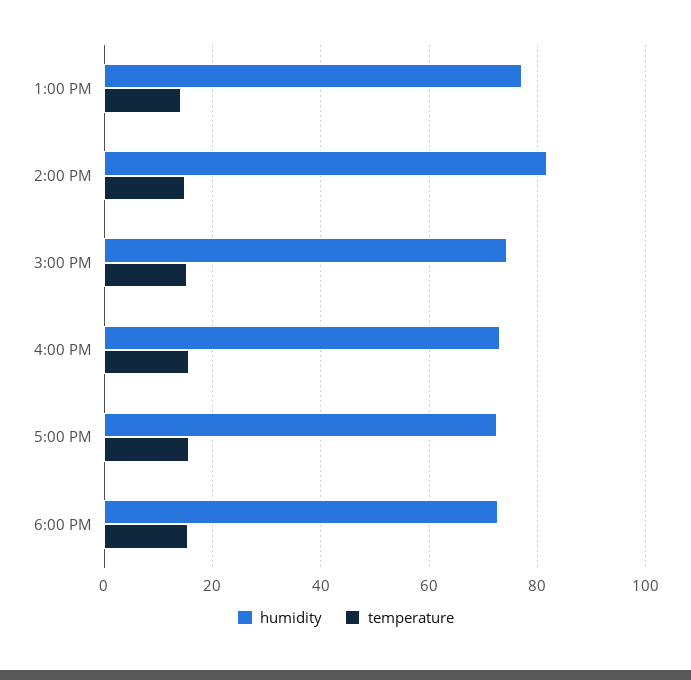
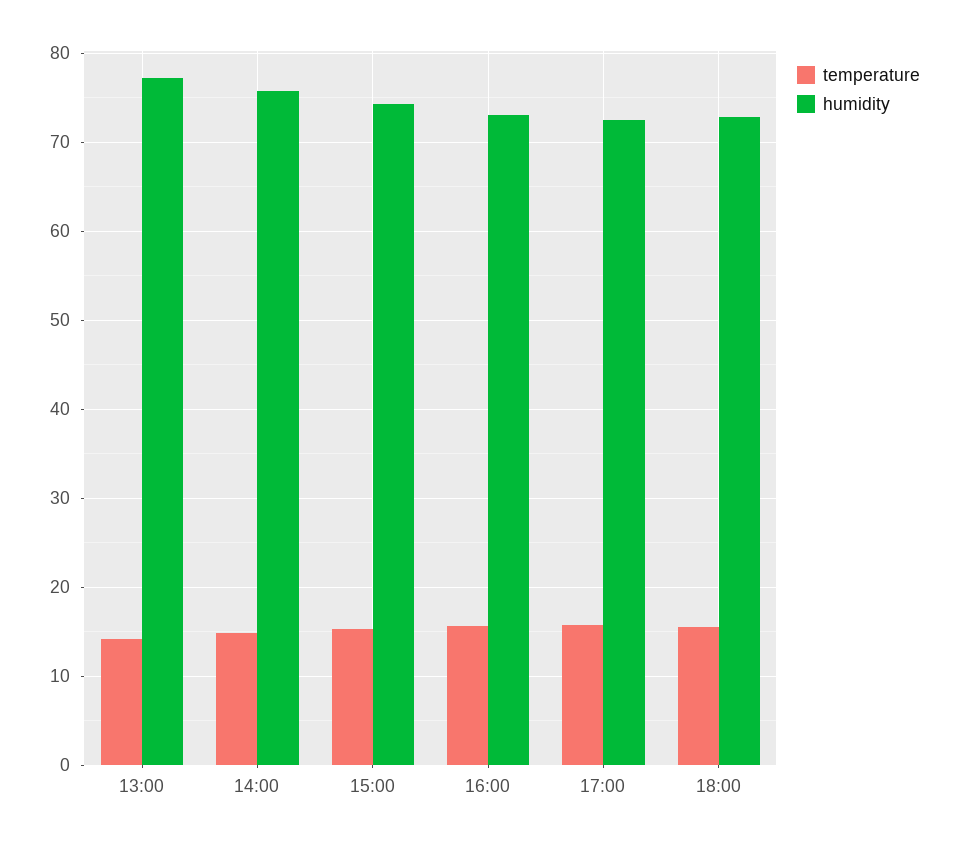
  {
    "humidity": {
      "1:00 PM": 77,
-     "2:00 PM": 82,
+     "2:00 PM": 76,
      "3:00 PM": 74,
      "4:00 PM": 73,
      "5:00 PM": 73,
      "6:00 PM": 73
    },
    "temperature": {
      "1:00 PM": 14,
      "2:00 PM": 15,
      "3:00 PM": 15,
      "4:00 PM": 16,
      "5:00 PM": 16,
      "6:00 PM": 16
    }
  }

